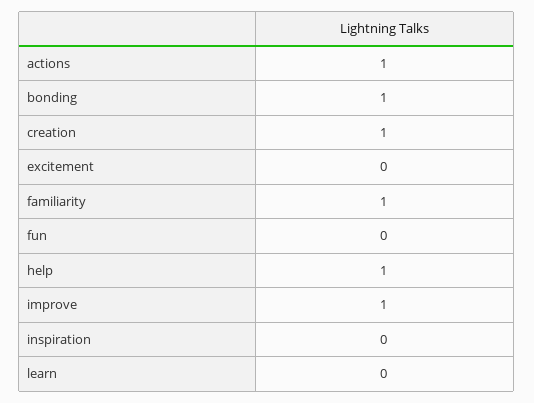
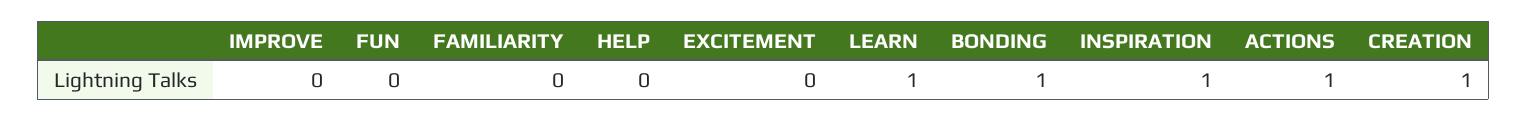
  {
    "actions": 1,
    "bonding": 1,
    "creation": 1,
    "excitement": 0,
-   "familiarity": 1,
+   "familiarity": 0,
    "fun": 0,
-   "help": 1,
+   "help": 0,
-   "improve": 1,
+   "improve": 0,
-   "inspiration": 0,
+   "inspiration": 1,
-   "learn": 0
+   "learn": 1
  }

